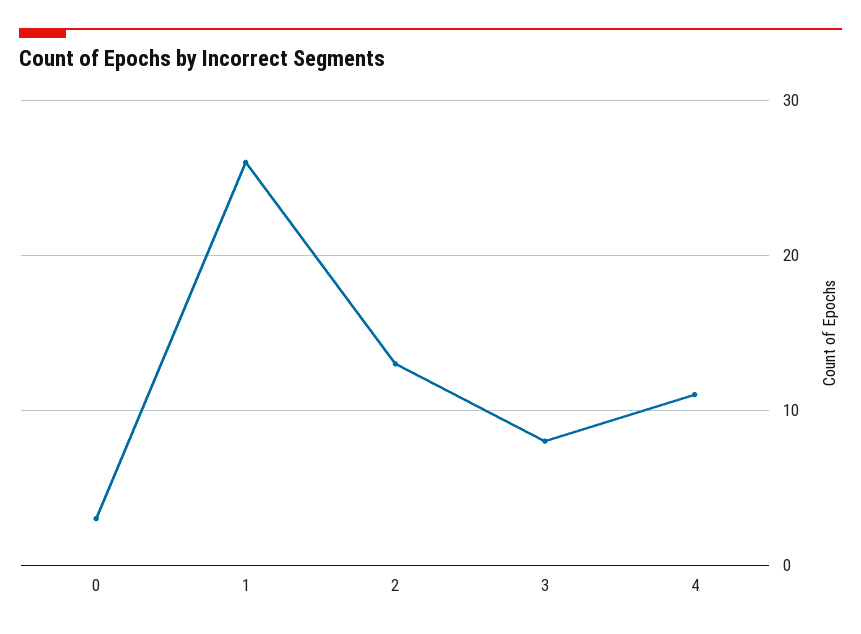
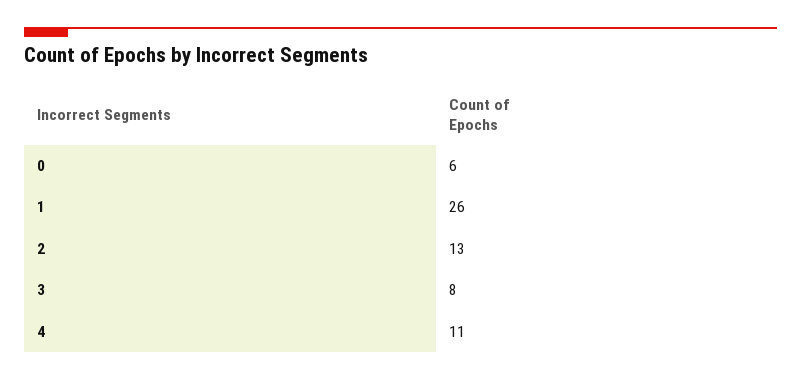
  {
-   "0": 3,
+   "0": 6,
    "1": 26,
    "2": 13,
    "3": 8,
    "4": 11
  }

